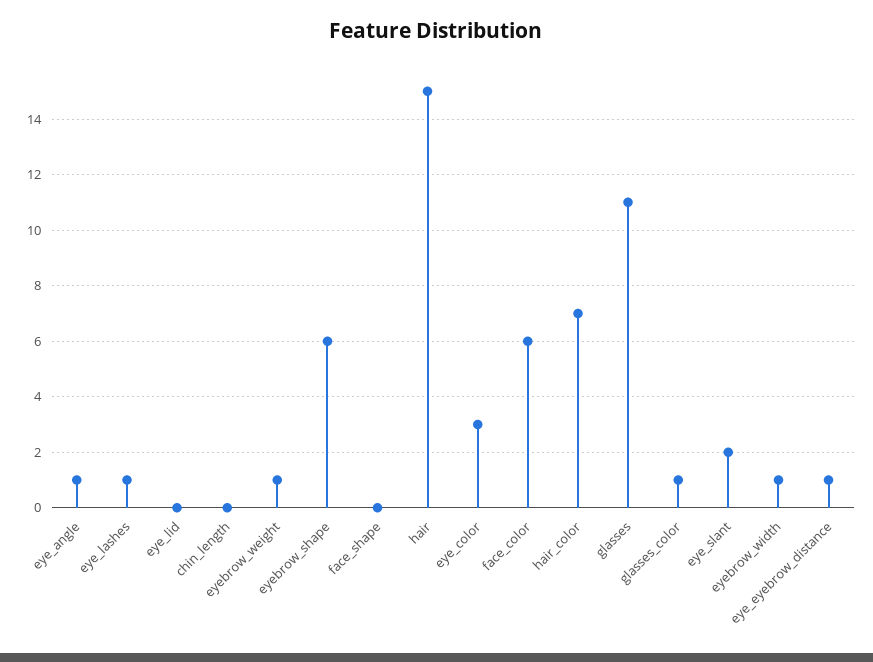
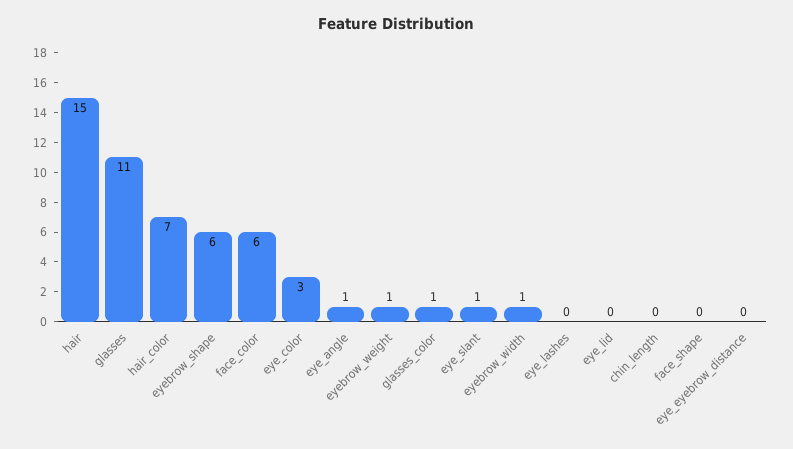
  {
    "eye_angle": 1,
-   "eye_lashes": 1,
+   "eye_lashes": 0,
    "eye_lid": 0,
    "chin_length": 0,
    "eyebrow_weight": 1,
    "eyebrow_shape": 6,
    "face_shape": 0,
    "hair": 15,
    "eye_color": 3,
    "face_color": 6,
    "hair_color": 7,
    "glasses": 11,
    "glasses_color": 1,
-   "eye_slant": 2,
+   "eye_slant": 1,
    "eyebrow_width": 1,
-   "eye_eyebrow_distance": 1
+   "eye_eyebrow_distance": 0
  }

